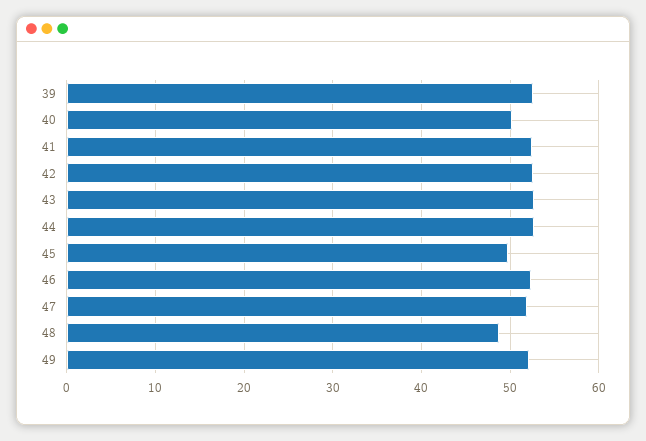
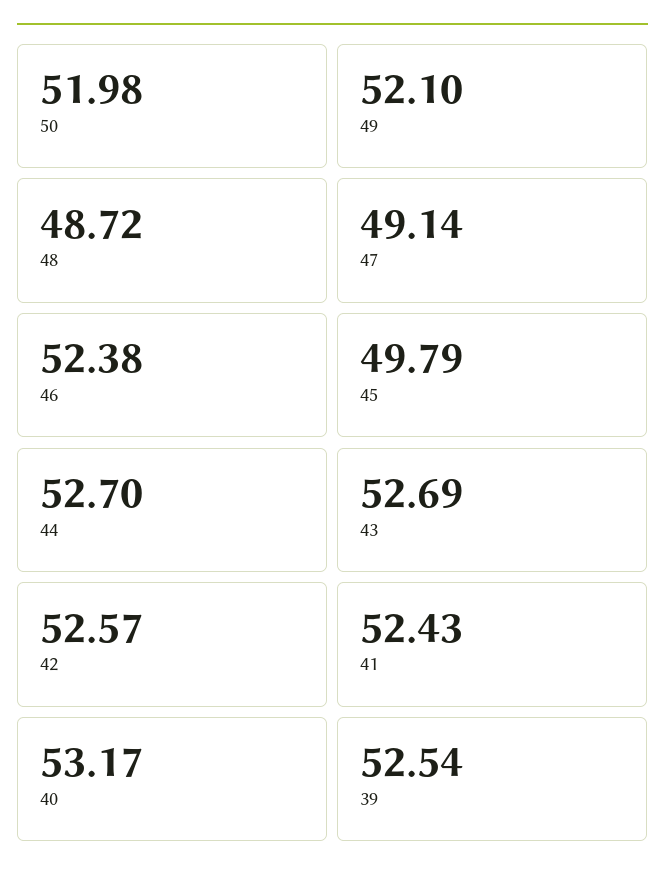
  {
    "39": 52.54,
-   "40": 50,
+   "40": 53.17,
    "41": 52.43,
    "42": 52.57,
    "43": 52.69,
    "44": 52.7,
    "45": 49.79,
    "46": 52.38,
-   "47": 52,
+   "47": 49.14,
    "48": 48.72,
-   "49": 52.1
+   "49": 52.1,
+   "50": 51.98
  }

